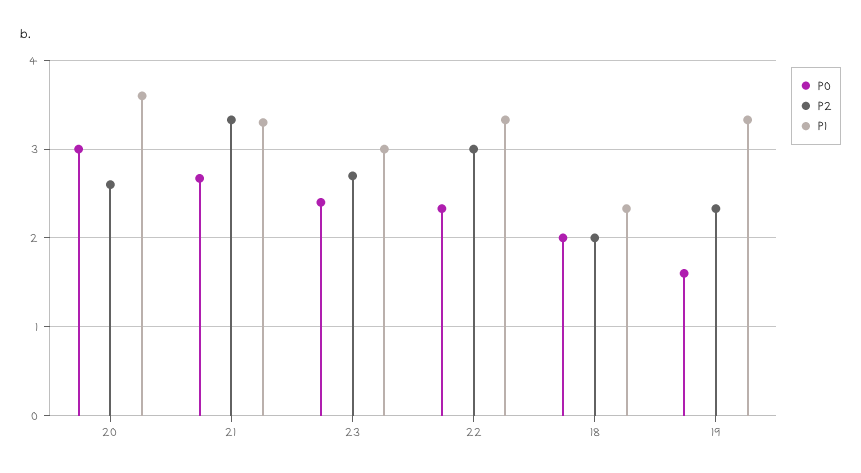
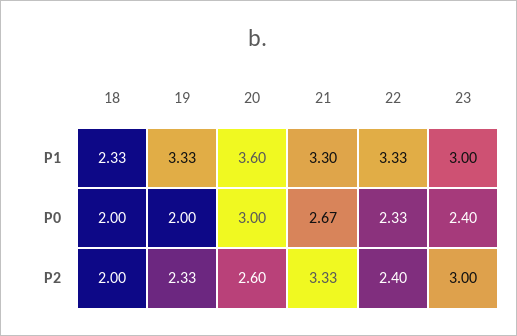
  {
    "P0": {
      "20": 3,
      "21": 2.67,
      "23": 2.4,
      "22": 2.33,
      "18": 2,
-     "19": 1.6
+     "19": 2
    },
    "P2": {
      "20": 2.6,
      "21": 3.33,
-     "23": 2.7,
+     "23": 3,
-     "22": 3,
+     "22": 2.4,
      "18": 2,
      "19": 2.33
    },
    "P1": {
      "20": 3.6,
      "21": 3.3,
      "23": 3,
      "22": 3.33,
      "18": 2.33,
      "19": 3.33
    }
  }

